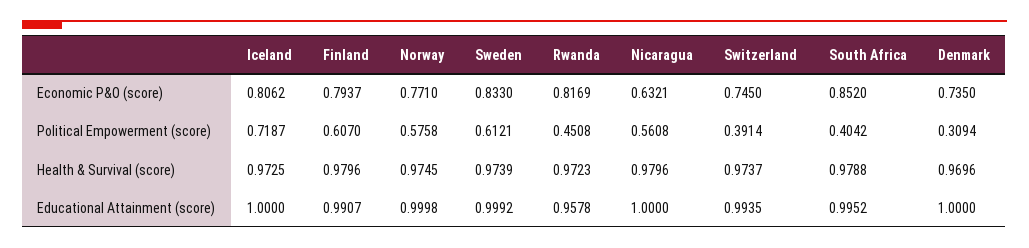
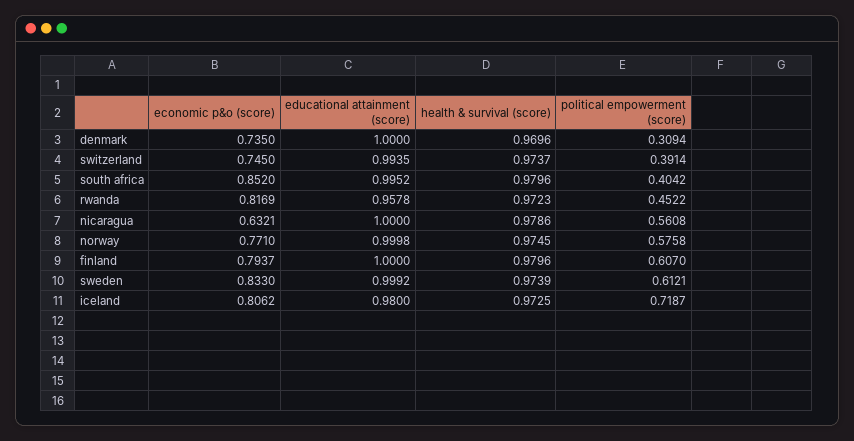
  {
    "Iceland": {
      "Economic P&O (score)": 0.8062,
      "Political Empowerment (score)": 0.7187,
      "Health & Survival (score)": 0.9725,
-     "Educational Attainment (score)": 1
+     "Educational Attainment (score)": 0.98
    },
    "Finland": {
      "Economic P&O (score)": 0.7937,
      "Political Empowerment (score)": 0.607,
      "Health & Survival (score)": 0.9796,
-     "Educational Attainment (score)": 0.9907
+     "Educational Attainment (score)": 1
    },
    "Norway": {
      "Economic P&O (score)": 0.771,
      "Political Empowerment (score)": 0.5758,
      "Health & Survival (score)": 0.9745,
      "Educational Attainment (score)": 0.9998
    },
    "Sweden": {
      "Economic P&O (score)": 0.833,
      "Political Empowerment (score)": 0.6121,
      "Health & Survival (score)": 0.9739,
      "Educational Attainment (score)": 0.9992
    },
    "Rwanda": {
      "Economic P&O (score)": 0.8169,
-     "Political Empowerment (score)": 0.4508,
+     "Political Empowerment (score)": 0.4522,
      "Health & Survival (score)": 0.9723,
      "Educational Attainment (score)": 0.9578
    },
    "Nicaragua": {
      "Economic P&O (score)": 0.6321,
      "Political Empowerment (score)": 0.5608,
-     "Health & Survival (score)": 0.9796,
+     "Health & Survival (score)": 0.9786,
      "Educational Attainment (score)": 1
    },
    "Switzerland": {
      "Economic P&O (score)": 0.745,
      "Political Empowerment (score)": 0.3914,
      "Health & Survival (score)": 0.9737,
      "Educational Attainment (score)": 0.9935
    },
    "South Africa": {
      "Economic P&O (score)": 0.852,
      "Political Empowerment (score)": 0.4042,
-     "Health & Survival (score)": 0.9788,
+     "Health & Survival (score)": 0.9796,
      "Educational Attainment (score)": 0.9952
    },
    "Denmark": {
      "Economic P&O (score)": 0.735,
      "Political Empowerment (score)": 0.3094,
      "Health & Survival (score)": 0.9696,
      "Educational Attainment (score)": 1
    }
  }

